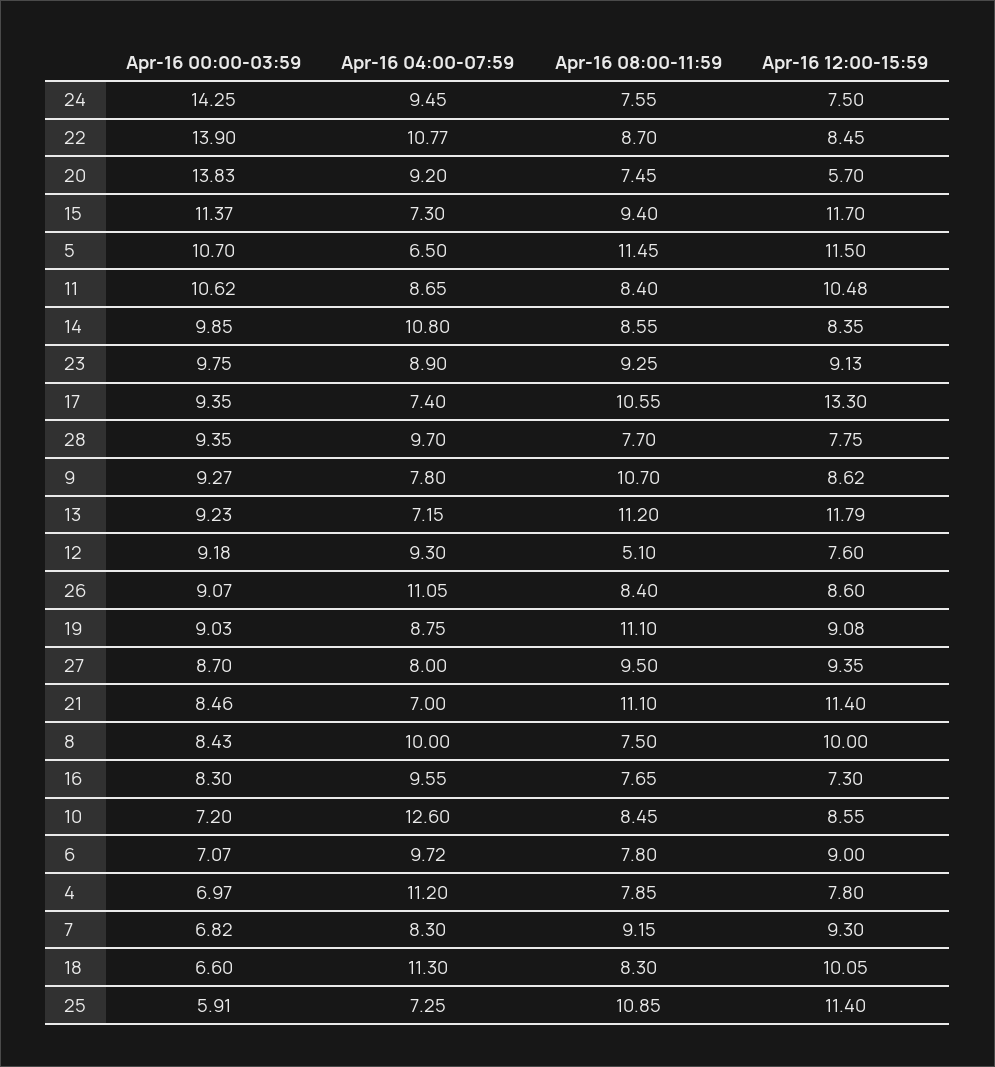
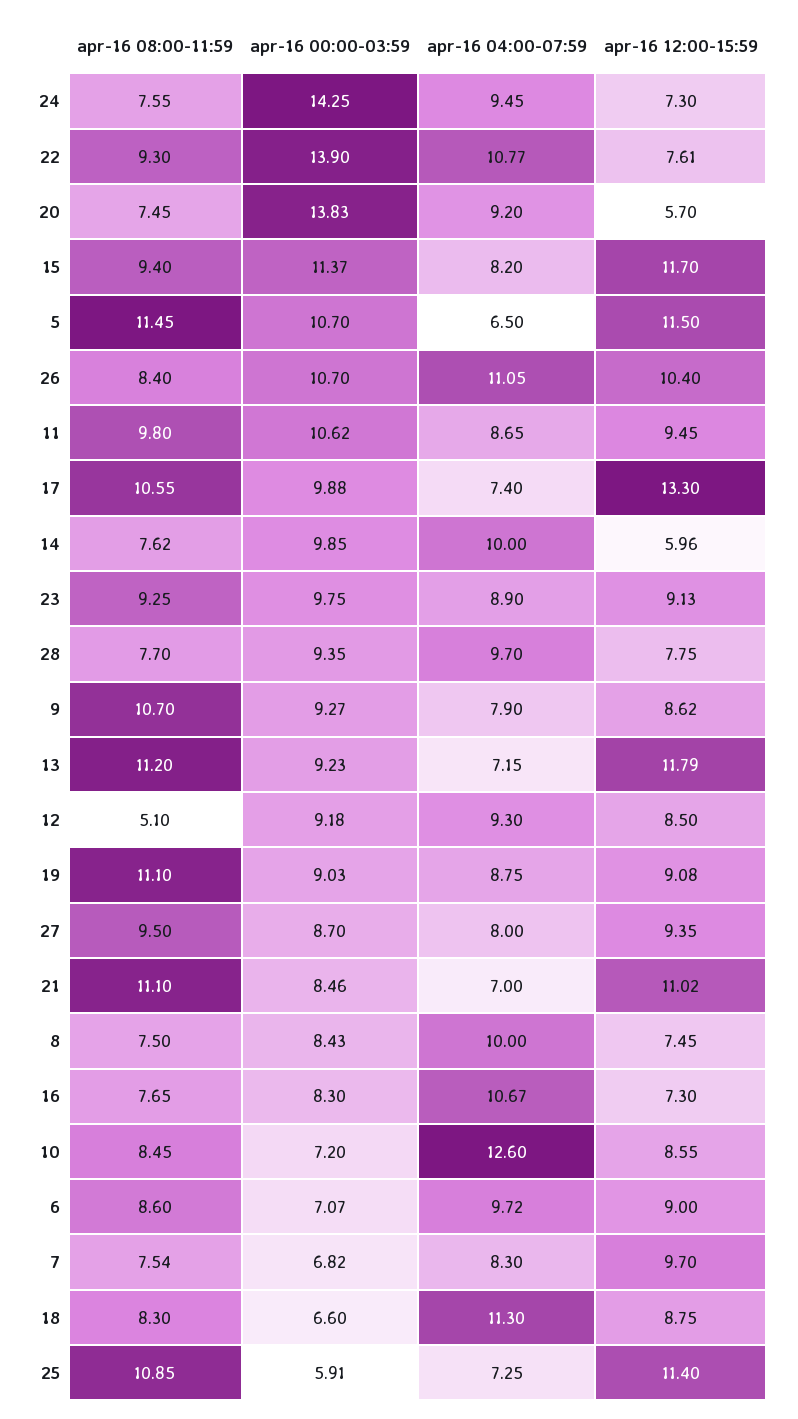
  {
    "Apr-16 00:00-03:59": {
      "24": 14.25,
      "22": 13.9,
      "20": 13.83,
      "15": 11.37,
      "5": 10.7,
      "11": 10.62,
      "14": 9.85,
      "23": 9.75,
-     "17": 9.35,
+     "17": 9.88,
      "28": 9.35,
      "9": 9.27,
      "13": 9.23,
      "12": 9.18,
-     "26": 9.07,
+     "26": 10.7,
      "19": 9.03,
      "27": 8.7,
      "21": 8.46,
      "8": 8.43,
      "16": 8.3,
      "10": 7.2,
      "6": 7.07,
-     "4": 6.97,
      "7": 6.82,
      "18": 6.6,
      "25": 5.91
    },
    "Apr-16 04:00-07:59": {
      "24": 9.45,
      "22": 10.77,
      "20": 9.2,
-     "15": 7.3,
+     "15": 8.2,
      "5": 6.5,
      "11": 8.65,
-     "14": 10.8,
+     "14": 10,
      "23": 8.9,
      "17": 7.4,
      "28": 9.7,
-     "9": 7.8,
+     "9": 7.9,
      "13": 7.15,
      "12": 9.3,
      "26": 11.05,
      "19": 8.75,
      "27": 8,
      "21": 7,
      "8": 10,
-     "16": 9.55,
+     "16": 10.67,
      "10": 12.6,
      "6": 9.72,
-     "4": 11.2,
      "7": 8.3,
      "18": 11.3,
      "25": 7.25
    },
    "Apr-16 08:00-11:59": {
      "24": 7.55,
-     "22": 8.7,
+     "22": 9.3,
      "20": 7.45,
      "15": 9.4,
      "5": 11.45,
-     "11": 8.4,
+     "11": 9.8,
-     "14": 8.55,
+     "14": 7.62,
      "23": 9.25,
      "17": 10.55,
      "28": 7.7,
      "9": 10.7,
      "13": 11.2,
      "12": 5.1,
      "26": 8.4,
      "19": 11.1,
      "27": 9.5,
      "21": 11.1,
      "8": 7.5,
      "16": 7.65,
      "10": 8.45,
-     "6": 7.8,
+     "6": 8.6,
-     "4": 7.85,
-     "7": 9.15,
+     "7": 7.54,
      "18": 8.3,
      "25": 10.85
    },
    "Apr-16 12:00-15:59": {
-     "24": 7.5,
+     "24": 7.3,
-     "22": 8.45,
+     "22": 7.61,
      "20": 5.7,
      "15": 11.7,
      "5": 11.5,
-     "11": 10.48,
+     "11": 9.45,
-     "14": 8.35,
+     "14": 5.96,
      "23": 9.13,
      "17": 13.3,
      "28": 7.75,
      "9": 8.62,
      "13": 11.79,
-     "12": 7.6,
+     "12": 8.5,
-     "26": 8.6,
+     "26": 10.4,
      "19": 9.08,
      "27": 9.35,
-     "21": 11.4,
+     "21": 11.02,
-     "8": 10,
+     "8": 7.45,
      "16": 7.3,
      "10": 8.55,
      "6": 9,
-     "4": 7.8,
-     "7": 9.3,
+     "7": 9.7,
-     "18": 10.05,
+     "18": 8.75,
      "25": 11.4
    }
  }

